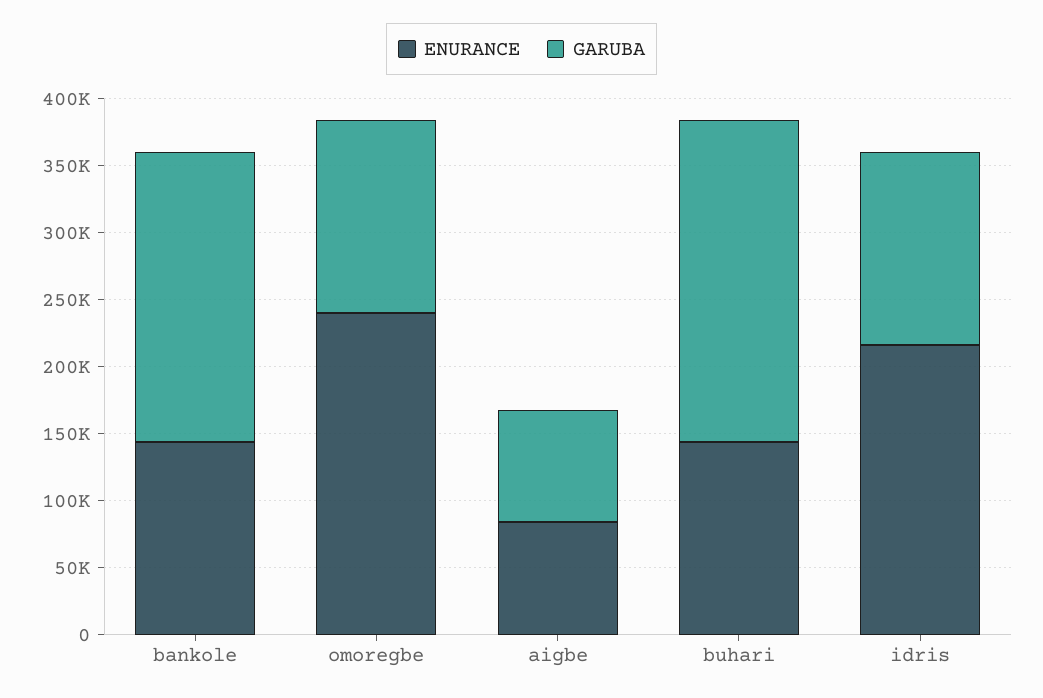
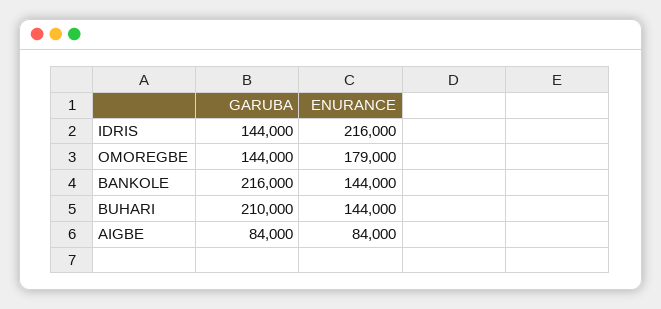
  {
    "ENURANCE": {
      "bankole": 144000,
-     "omoregbe": 240000,
+     "omoregbe": 179000,
      "aigbe": 84000,
      "buhari": 144000,
      "idris": 216000
    },
    "GARUBA": {
      "bankole": 216000,
      "omoregbe": 144000,
      "aigbe": 84000,
-     "buhari": 240000,
+     "buhari": 210000,
      "idris": 144000
    }
  }

